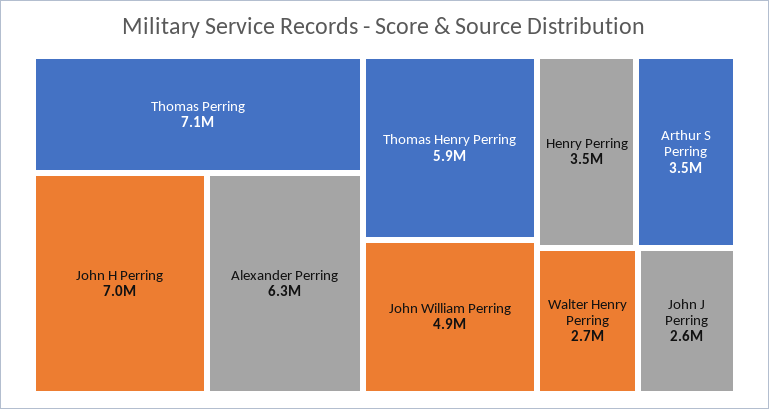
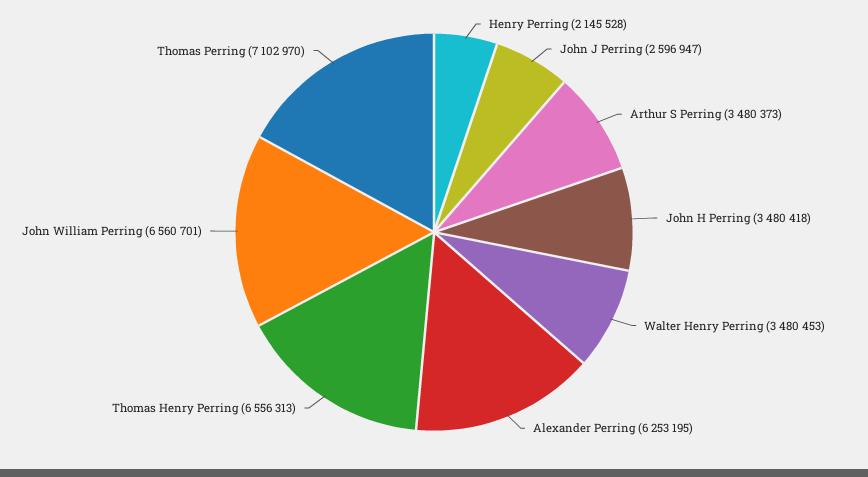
  {
    "Thomas Perring": 7102970,
-   "John H Perring": 7000000,
+   "John H Perring": 3480418,
    "Alexander Perring": 6253195,
-   "Thomas Henry Perring": 5900000,
+   "Thomas Henry Perring": 6556313,
-   "John William Perring": 4900000,
+   "John William Perring": 6560701,
-   "Henry Perring": 3500000,
+   "Henry Perring": 2145528,
    "Arthur S Perring": 3480373,
-   "Walter Henry Perring": 2700000,
+   "Walter Henry Perring": 3480453,
    "John J Perring": 2596947
  }

